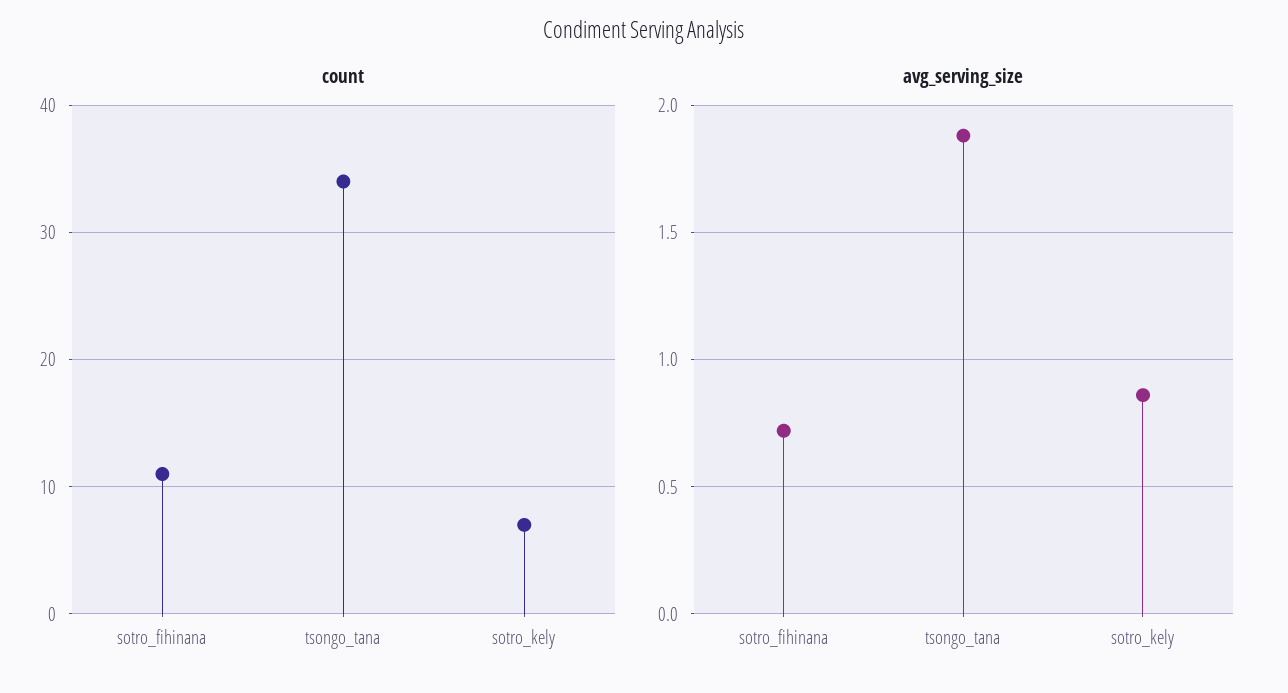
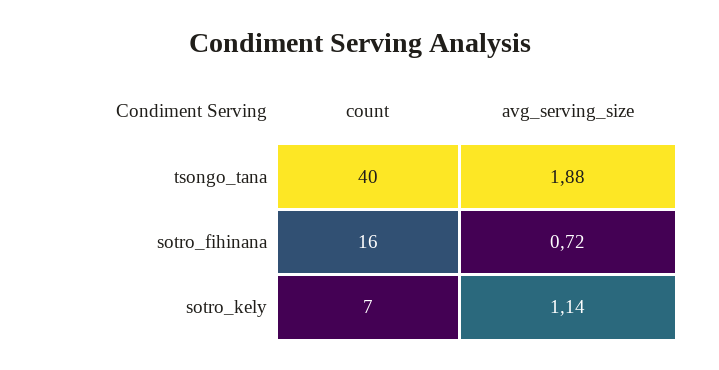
  {
    "count": {
-     "sotro_fihinana": 11,
+     "sotro_fihinana": 16,
-     "tsongo_tana": 34,
+     "tsongo_tana": 40,
      "sotro_kely": 7
    },
    "avg_serving_size": {
      "sotro_fihinana": 0.72,
      "tsongo_tana": 1.88,
-     "sotro_kely": 0.85
+     "sotro_kely": 1.14
    }
  }

